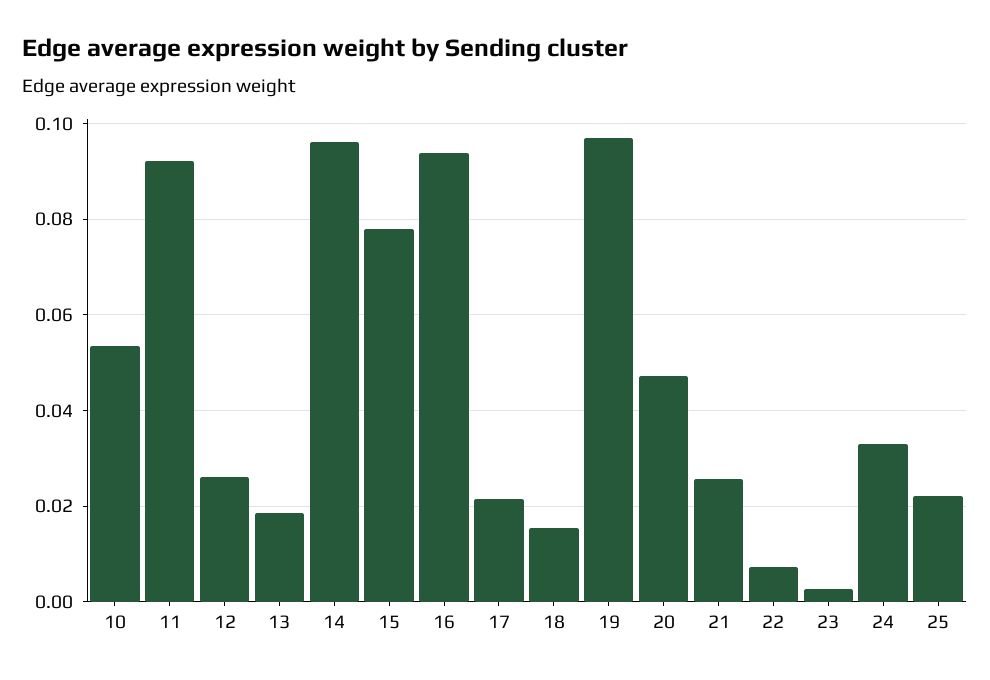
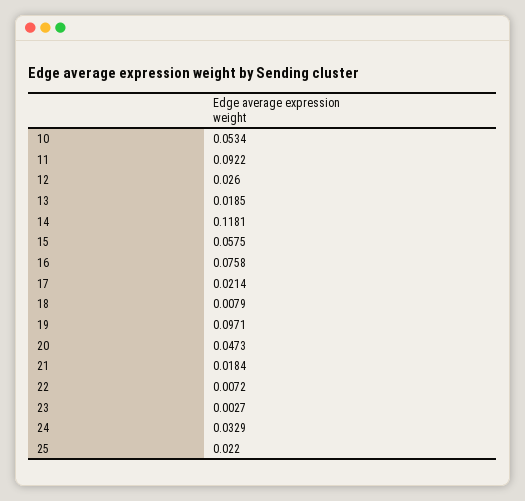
  {
    "10": 0.0534,
    "11": 0.0922,
    "12": 0.026,
    "13": 0.0185,
-   "14": 0.096,
+   "14": 0.1181,
-   "15": 0.078,
+   "15": 0.0575,
-   "16": 0.094,
+   "16": 0.0758,
    "17": 0.0214,
-   "18": 0.016,
+   "18": 0.0079,
    "19": 0.0971,
    "20": 0.0473,
-   "21": 0.026,
+   "21": 0.0184,
    "22": 0.0072,
    "23": 0.0027,
    "24": 0.0329,
    "25": 0.022
  }

